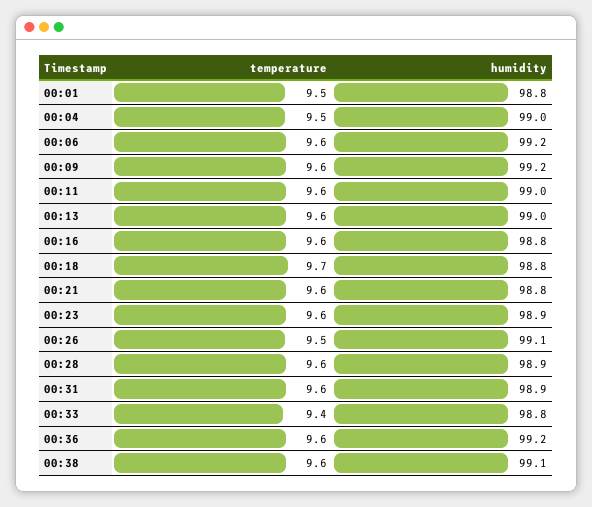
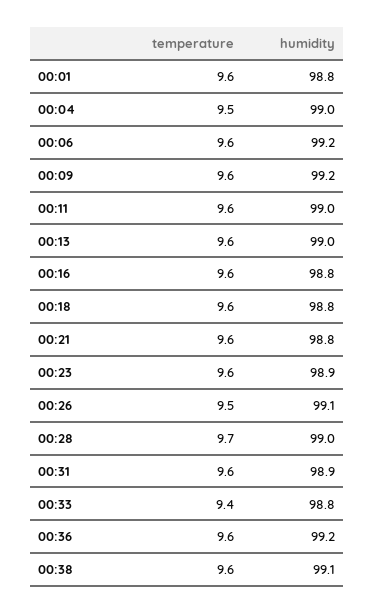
  {
    "temperature": {
-     "00:01": 9.5,
+     "00:01": 9.6,
      "00:04": 9.5,
      "00:06": 9.6,
      "00:09": 9.6,
      "00:11": 9.6,
      "00:13": 9.6,
      "00:16": 9.6,
-     "00:18": 9.7,
+     "00:18": 9.6,
      "00:21": 9.6,
      "00:23": 9.6,
      "00:26": 9.5,
-     "00:28": 9.6,
+     "00:28": 9.7,
      "00:31": 9.6,
      "00:33": 9.4,
      "00:36": 9.6,
      "00:38": 9.6
    },
    "humidity": {
      "00:01": 98.8,
      "00:04": 99,
      "00:06": 99.2,
      "00:09": 99.2,
      "00:11": 99,
      "00:13": 99,
      "00:16": 98.8,
      "00:18": 98.8,
      "00:21": 98.8,
      "00:23": 98.9,
      "00:26": 99.1,
-     "00:28": 98.9,
+     "00:28": 99,
      "00:31": 98.9,
      "00:33": 98.8,
      "00:36": 99.2,
      "00:38": 99.1
    }
  }

